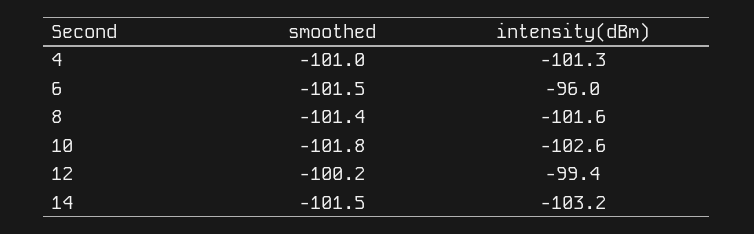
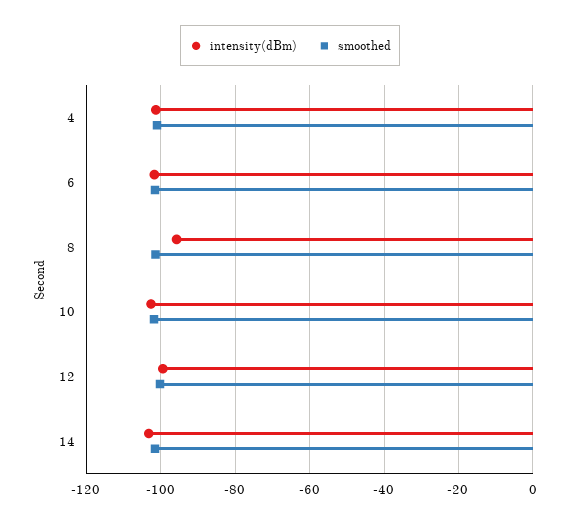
  {
    "smoothed": {
      "4": -101,
      "6": -101.5,
      "8": -101.4,
      "10": -101.8,
      "12": -100.2,
      "14": -101.5
    },
    "intensity(dBm)": {
      "4": -101.3,
-     "6": -96,
+     "6": -102,
-     "8": -101.6,
+     "8": -96,
      "10": -102.6,
      "12": -99.4,
      "14": -103.2
    }
  }

